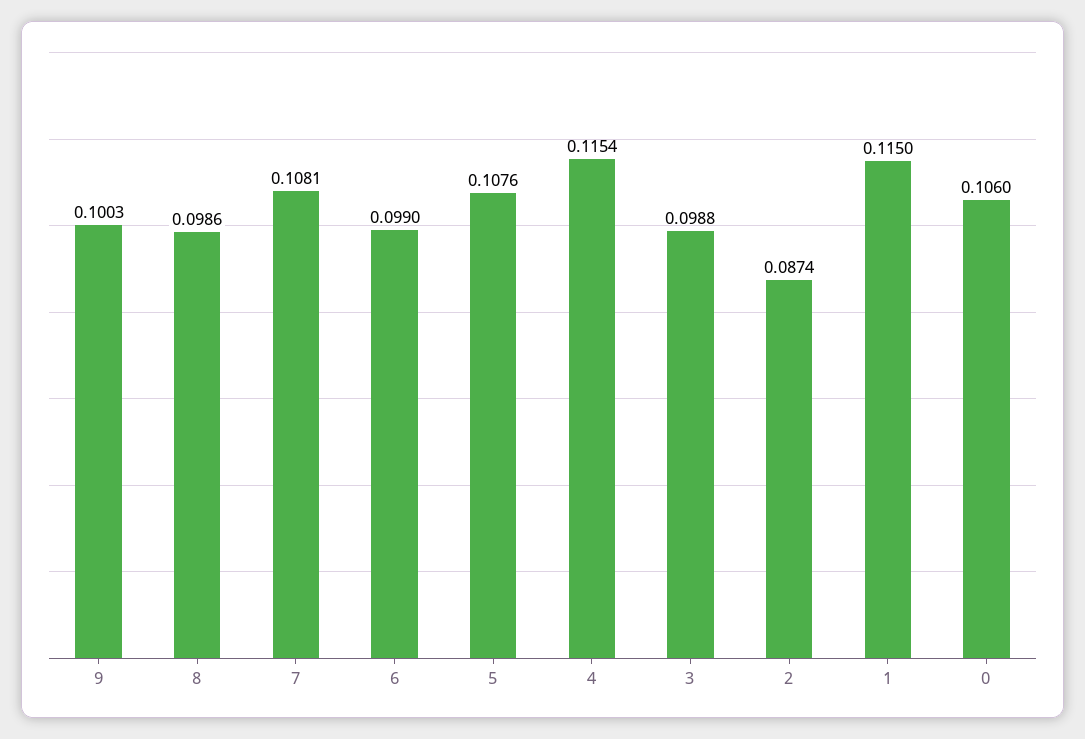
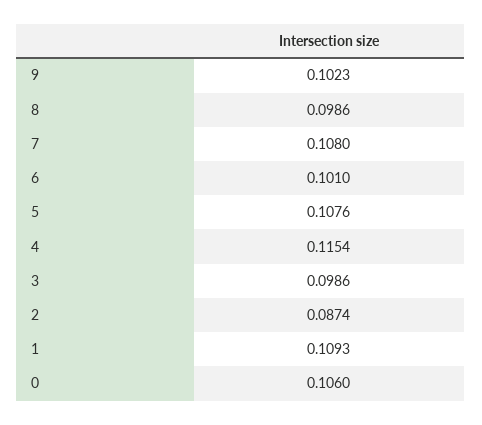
  {
-   "9": 0.1003,
+   "9": 0.1023,
    "8": 0.0986,
-   "7": 0.1081,
+   "7": 0.108,
-   "6": 0.099,
+   "6": 0.101,
    "5": 0.1076,
    "4": 0.1154,
-   "3": 0.0988,
+   "3": 0.0986,
    "2": 0.0874,
-   "1": 0.115,
+   "1": 0.1093,
    "0": 0.106
  }

